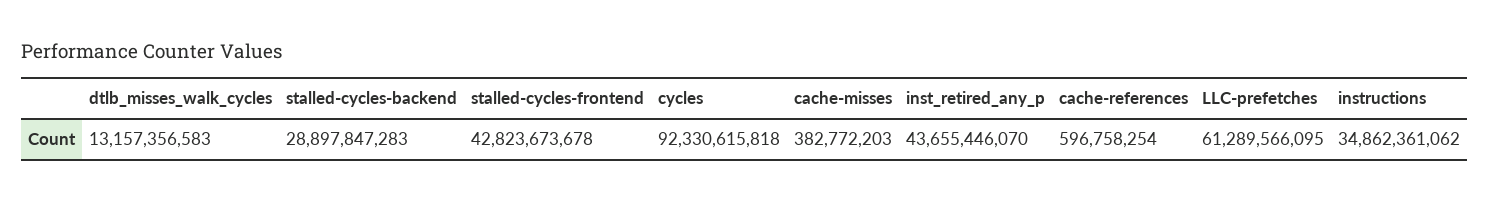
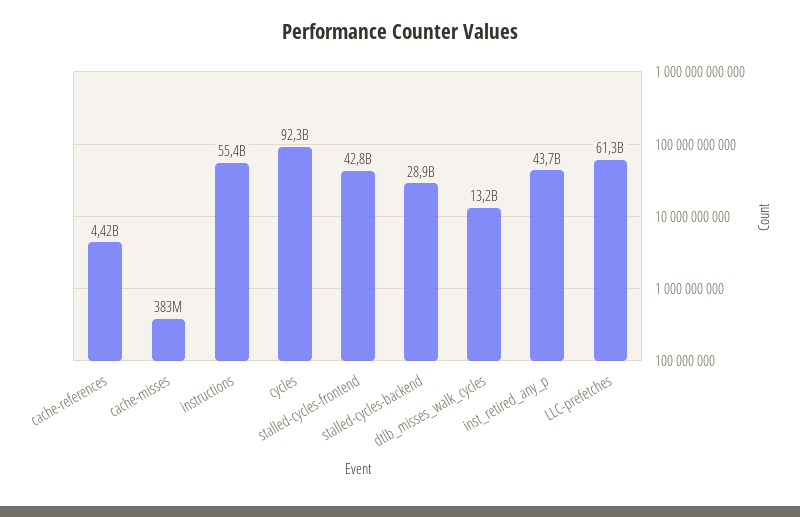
  {
    "dtlb_misses_walk_cycles": 13157356583,
    "stalled-cycles-backend": 28897847283,
    "stalled-cycles-frontend": 42823673678,
    "cycles": 92330615818,
    "cache-misses": 382772203,
    "inst_retired_any_p": 43655446070,
-   "cache-references": 596758254,
+   "cache-references": 4420000000,
    "LLC-prefetches": 61289566095,
-   "instructions": 34862361062
+   "instructions": 55400000000
  }

